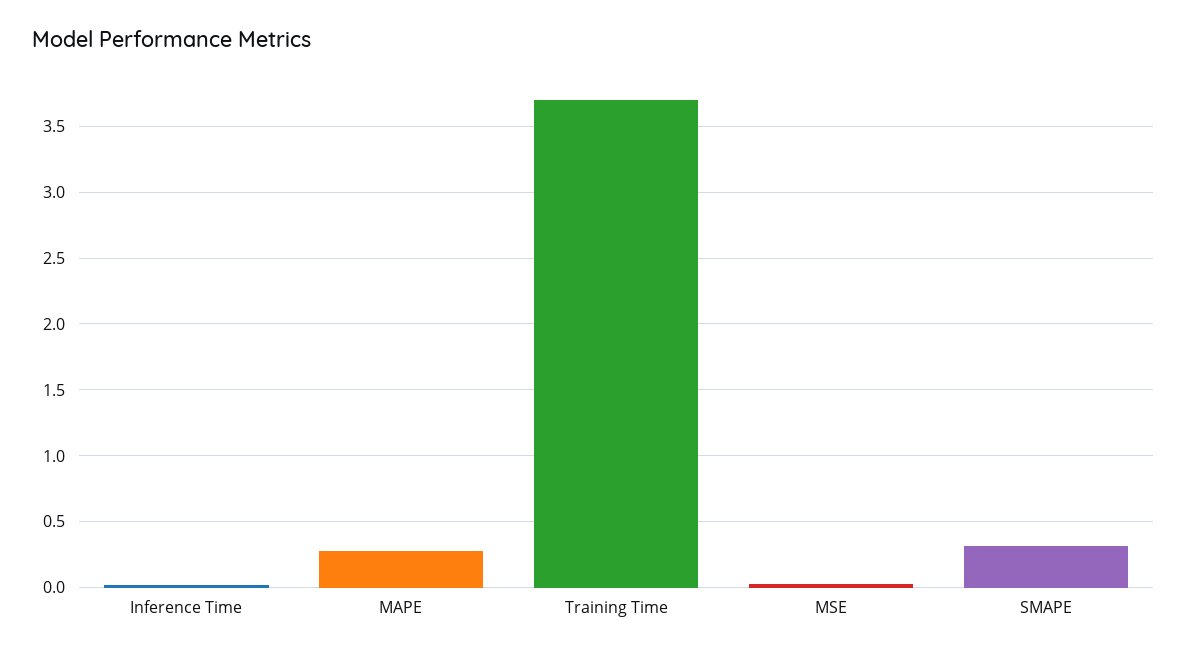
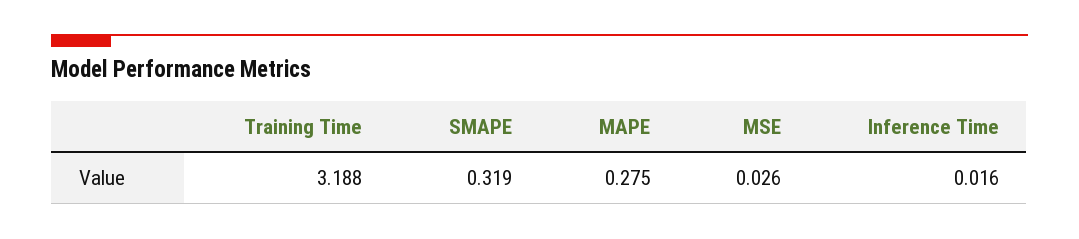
  {
    "Inference Time": 0.016,
    "MAPE": 0.275,
-   "Training Time": 3.7,
+   "Training Time": 3.188,
    "MSE": 0.026,
    "SMAPE": 0.319
  }

